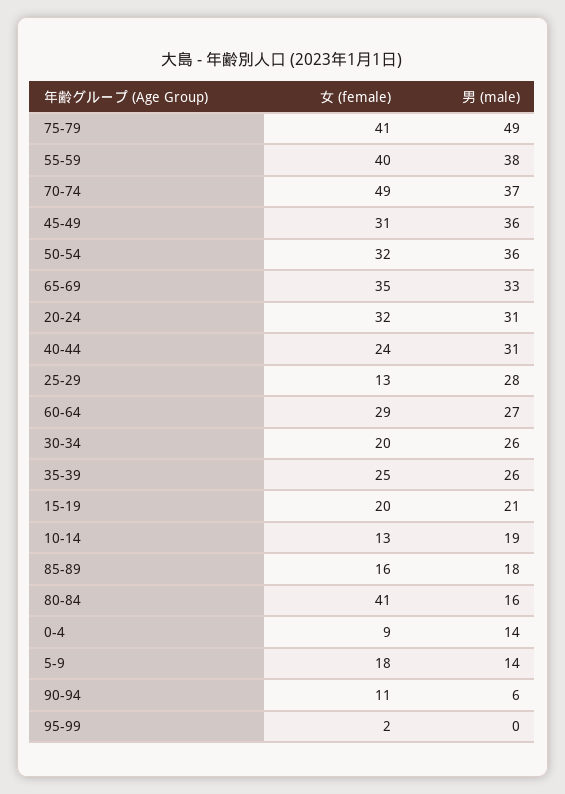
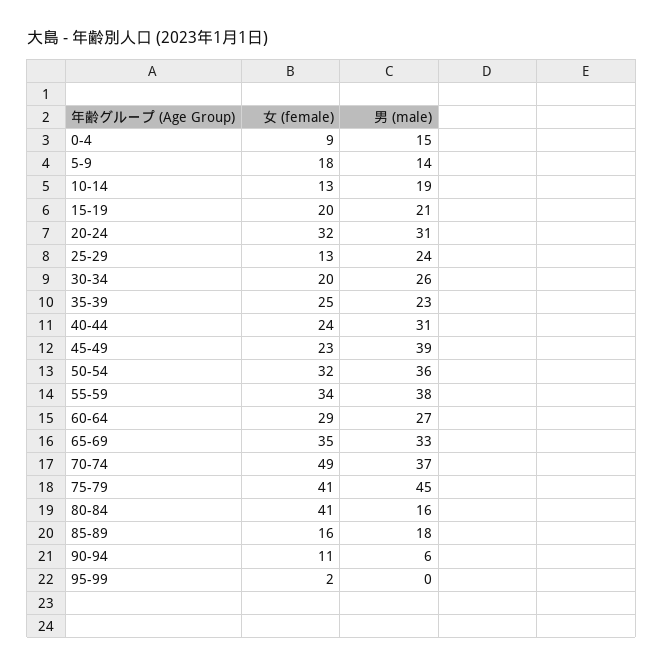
  {
    "女 (female)": {
      "75-79": 41,
-     "55-59": 40,
+     "55-59": 34,
      "70-74": 49,
-     "45-49": 31,
+     "45-49": 23,
      "50-54": 32,
      "65-69": 35,
      "20-24": 32,
      "40-44": 24,
      "25-29": 13,
      "60-64": 29,
      "30-34": 20,
      "35-39": 25,
      "15-19": 20,
      "10-14": 13,
      "85-89": 16,
      "80-84": 41,
      "0-4": 9,
      "5-9": 18,
      "90-94": 11,
      "95-99": 2
    },
    "男 (male)": {
-     "75-79": 49,
+     "75-79": 45,
      "55-59": 38,
      "70-74": 37,
-     "45-49": 36,
+     "45-49": 39,
      "50-54": 36,
      "65-69": 33,
      "20-24": 31,
      "40-44": 31,
-     "25-29": 28,
+     "25-29": 24,
      "60-64": 27,
      "30-34": 26,
-     "35-39": 26,
+     "35-39": 23,
      "15-19": 21,
      "10-14": 19,
      "85-89": 18,
      "80-84": 16,
-     "0-4": 14,
+     "0-4": 15,
      "5-9": 14,
      "90-94": 6,
      "95-99": 0
    }
  }

